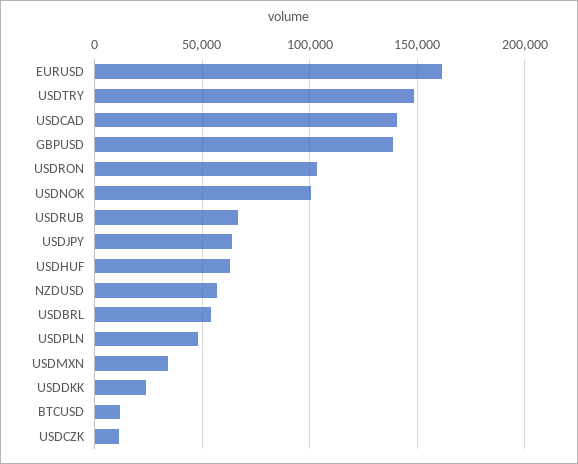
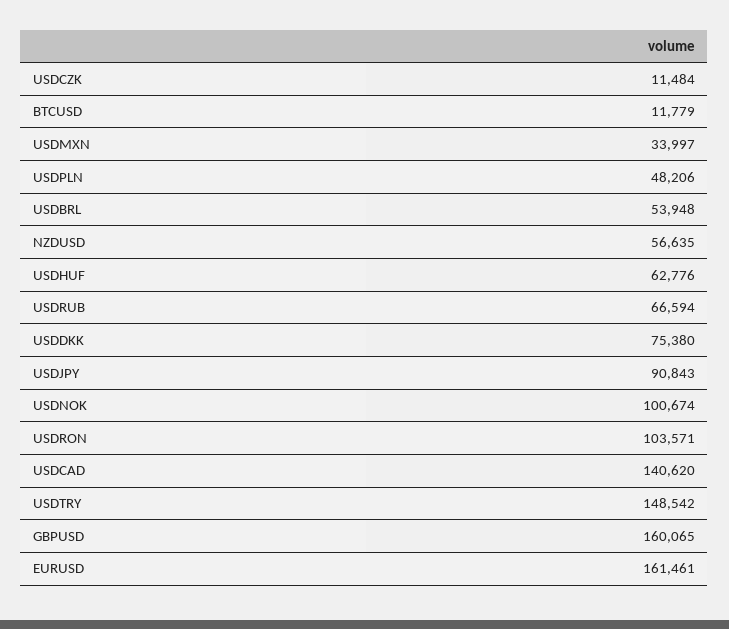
  {
    "EURUSD": 161461,
    "USDTRY": 148542,
    "USDCAD": 140620,
-   "GBPUSD": 140000,
+   "GBPUSD": 160065,
    "USDRON": 103571,
    "USDNOK": 100674,
    "USDRUB": 66594,
-   "USDJPY": 65000,
+   "USDJPY": 90843,
    "USDHUF": 62776,
    "NZDUSD": 56635,
    "USDBRL": 53948,
    "USDPLN": 48206,
    "USDMXN": 33997,
-   "USDDKK": 25000,
+   "USDDKK": 75380,
    "BTCUSD": 11779,
    "USDCZK": 11484
  }

